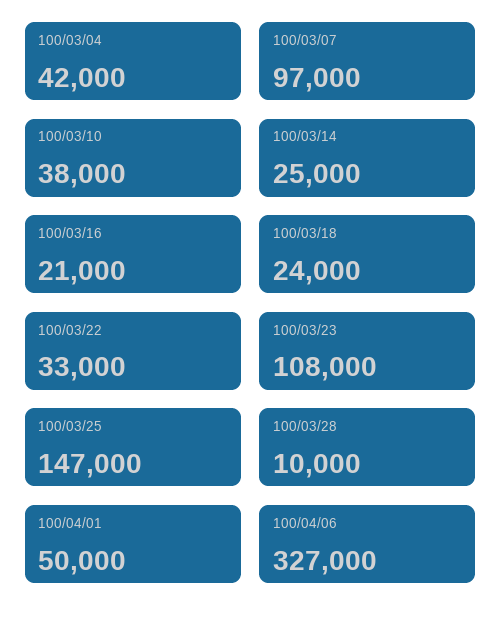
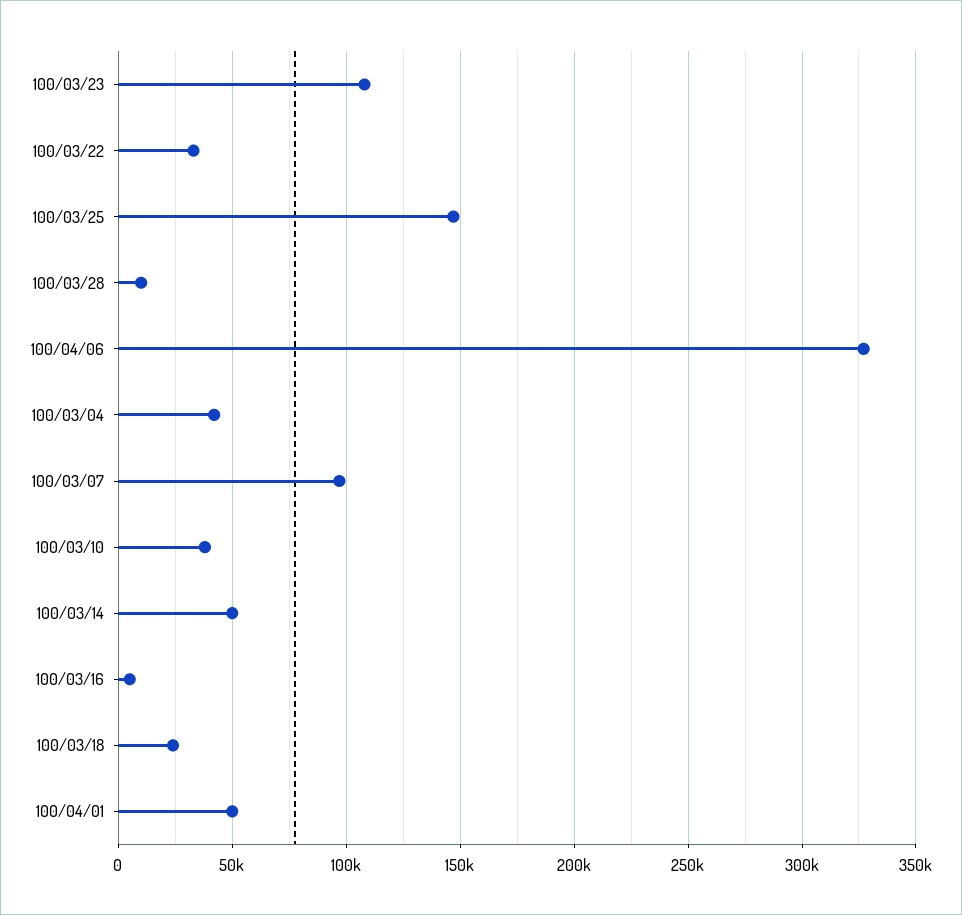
  {
    "100/03/04": 42000,
    "100/03/07": 97000,
    "100/03/10": 38000,
-   "100/03/14": 25000,
+   "100/03/14": 50000,
-   "100/03/16": 21000,
+   "100/03/16": 5000,
    "100/03/18": 24000,
    "100/03/22": 33000,
    "100/03/23": 108000,
    "100/03/25": 147000,
    "100/03/28": 10000,
    "100/04/01": 50000,
    "100/04/06": 327000
  }

